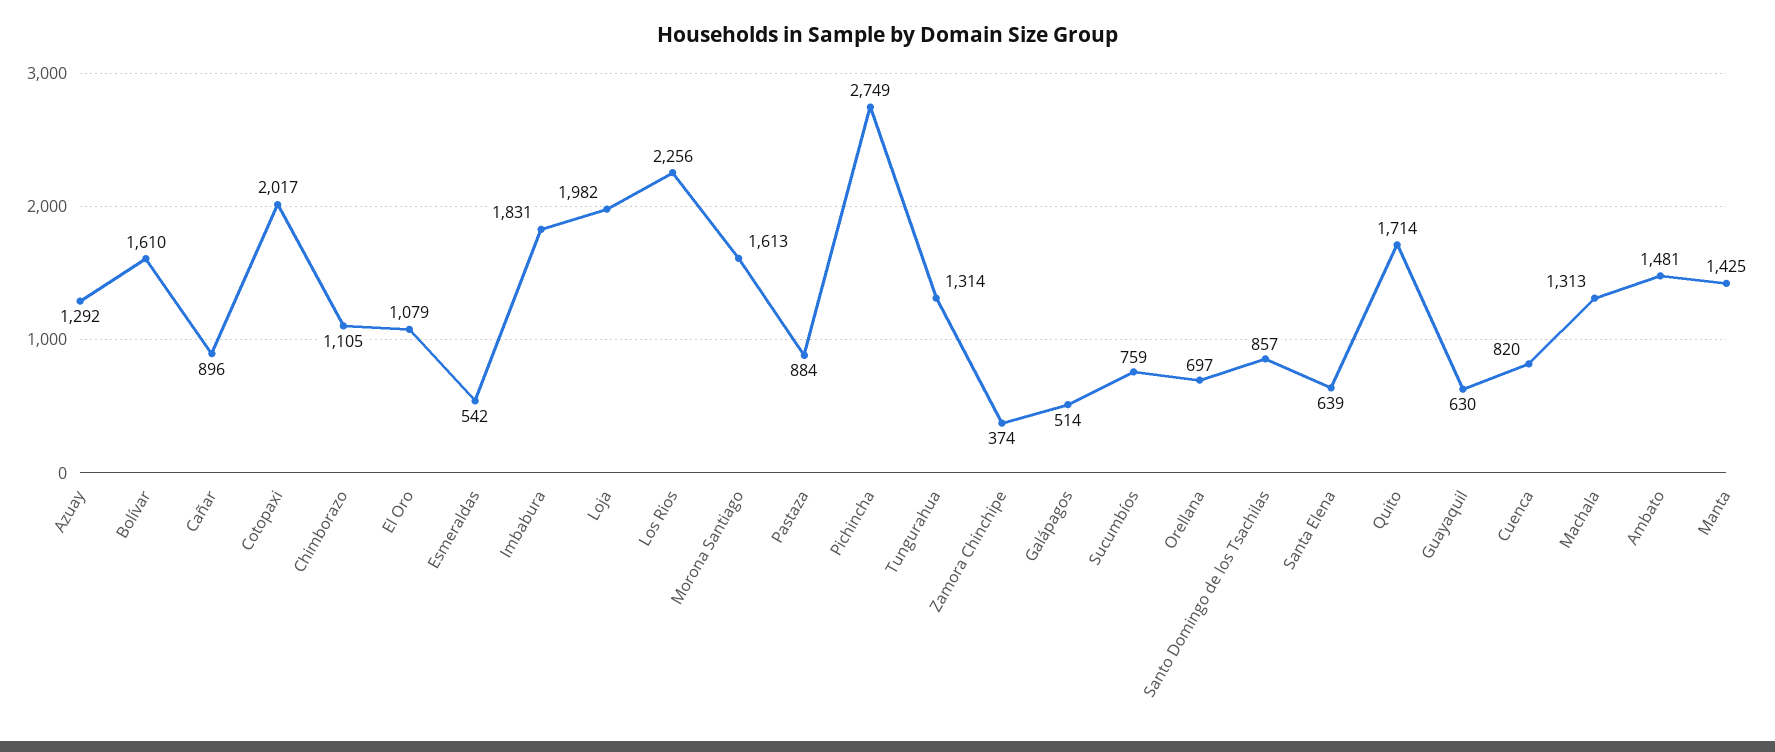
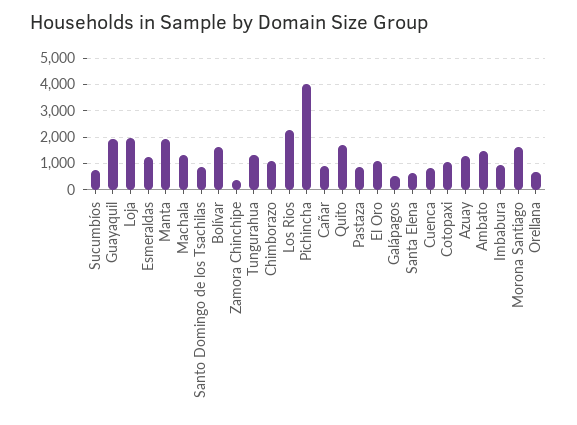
  {
    "Azuay": 1292,
    "Bolívar": 1610,
    "Cañar": 896,
-   "Cotopaxi": 2017,
+   "Cotopaxi": 1000,
    "Chimborazo": 1105,
    "El Oro": 1079,
-   "Esmeraldas": 542,
+   "Esmeraldas": 1250,
-   "Imbabura": 1831,
+   "Imbabura": 1000,
    "Loja": 1982,
    "Los Rios": 2256,
    "Morona Santiago": 1613,
    "Pastaza": 884,
-   "Pichincha": 2749,
+   "Pichincha": 4000,
    "Tungurahua": 1314,
    "Zamora Chinchipe": 374,
    "Galápagos": 514,
    "Sucumbíos": 759,
    "Orellana": 697,
    "Santo Domingo de los Tsachilas": 857,
    "Santa Elena": 639,
    "Quito": 1714,
-   "Guayaquil": 630,
+   "Guayaquil": 2000,
    "Cuenca": 820,
    "Machala": 1313,
    "Ambato": 1481,
-   "Manta": 1425
+   "Manta": 2000
  }

